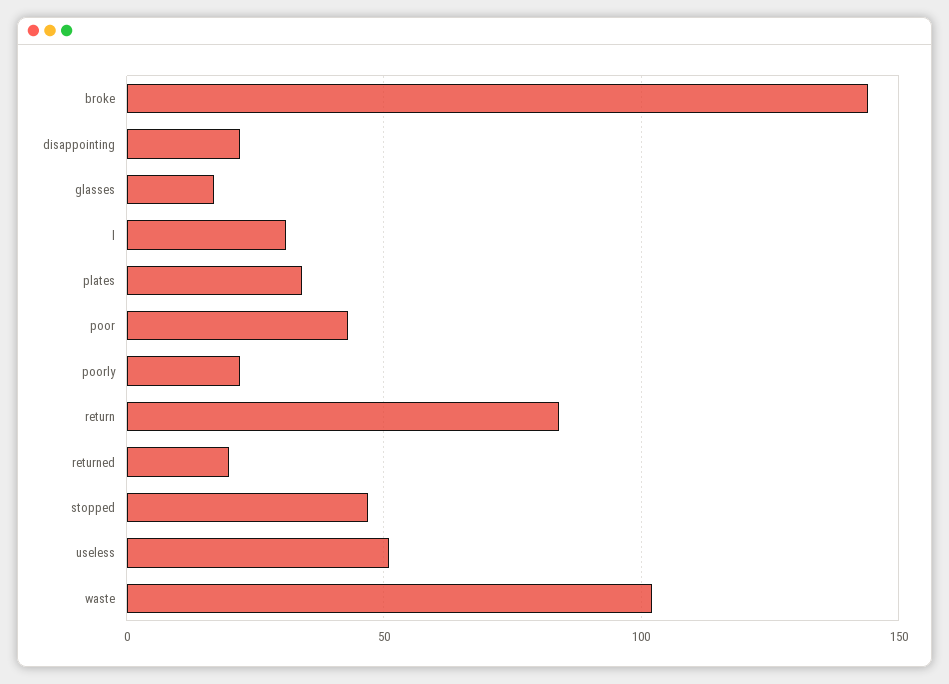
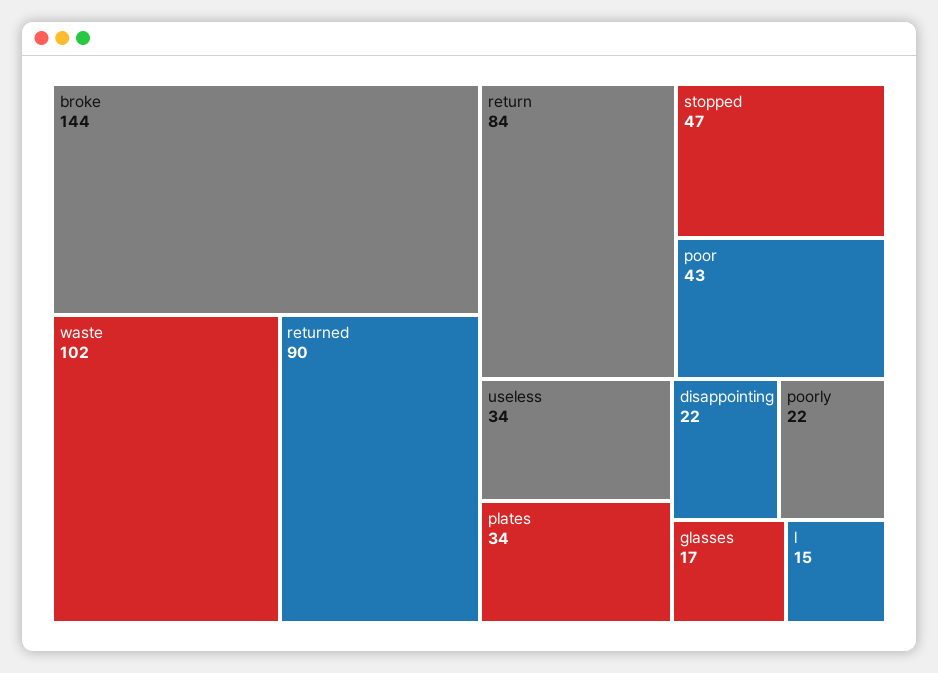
  {
    "broke": 144,
    "disappointing": 22,
    "glasses": 17,
-   "l": 30,
+   "l": 15,
    "plates": 34,
    "poor": 43,
    "poorly": 22,
    "return": 84,
-   "returned": 20,
+   "returned": 90,
    "stopped": 47,
-   "useless": 50,
+   "useless": 34,
    "waste": 102
  }

